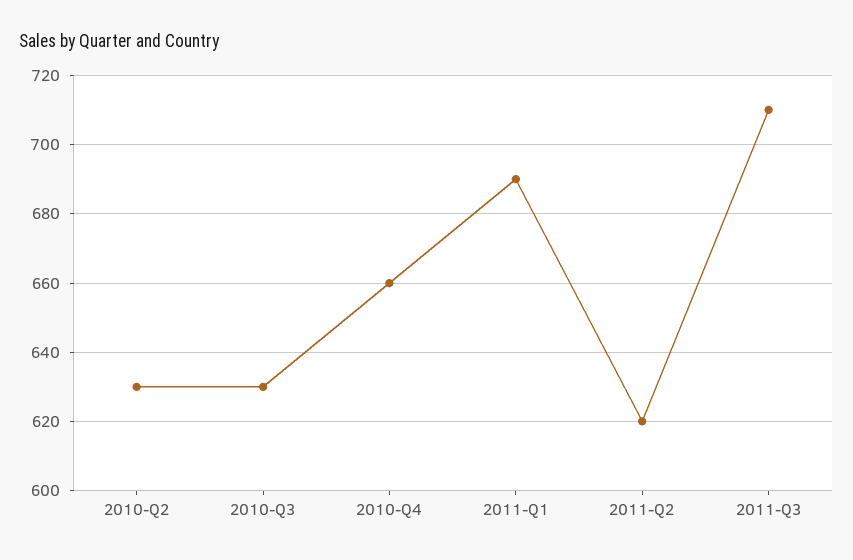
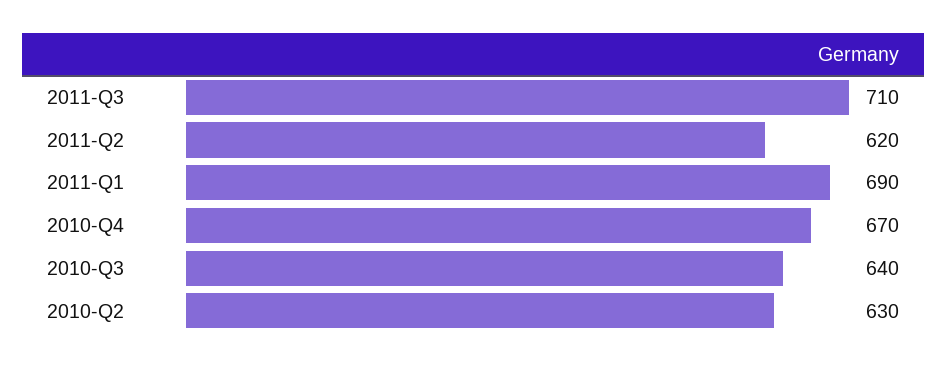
  {
    "2010-Q2": 630,
-   "2010-Q3": 630,
+   "2010-Q3": 640,
-   "2010-Q4": 660,
+   "2010-Q4": 670,
    "2011-Q1": 690,
    "2011-Q2": 620,
    "2011-Q3": 710
  }

